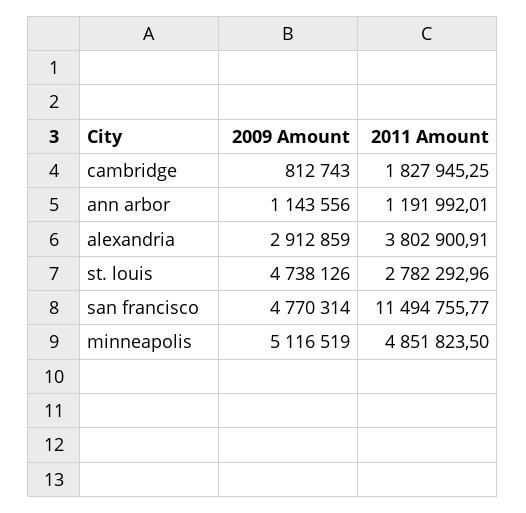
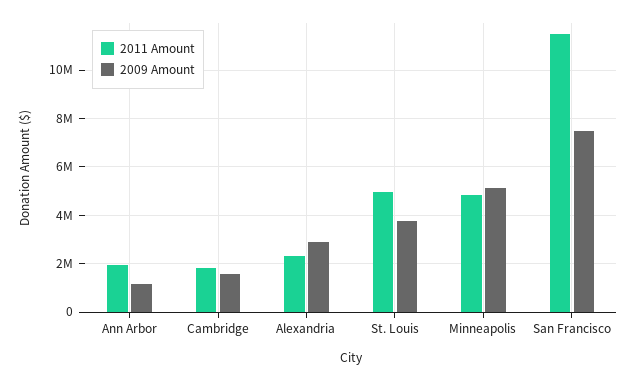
  {
    "2009 Amount": {
-     "cambridge": 812743,
+     "cambridge": 1500000,
      "ann arbor": 1143556,
      "alexandria": 2912859,
-     "st. louis": 4738126,
+     "st. louis": 3750000,
-     "san francisco": 4770314,
+     "san francisco": 7500000,
      "minneapolis": 5116519
    },
    "2011 Amount": {
      "cambridge": 1827945.25,
-     "ann arbor": 1191992.01,
+     "ann arbor": 2000000,
-     "alexandria": 3802900.91,
+     "alexandria": 2250000,
-     "st. louis": 2782292.96,
+     "st. louis": 5000000,
      "san francisco": 11494755.77,
      "minneapolis": 4851823.5
    }
  }

